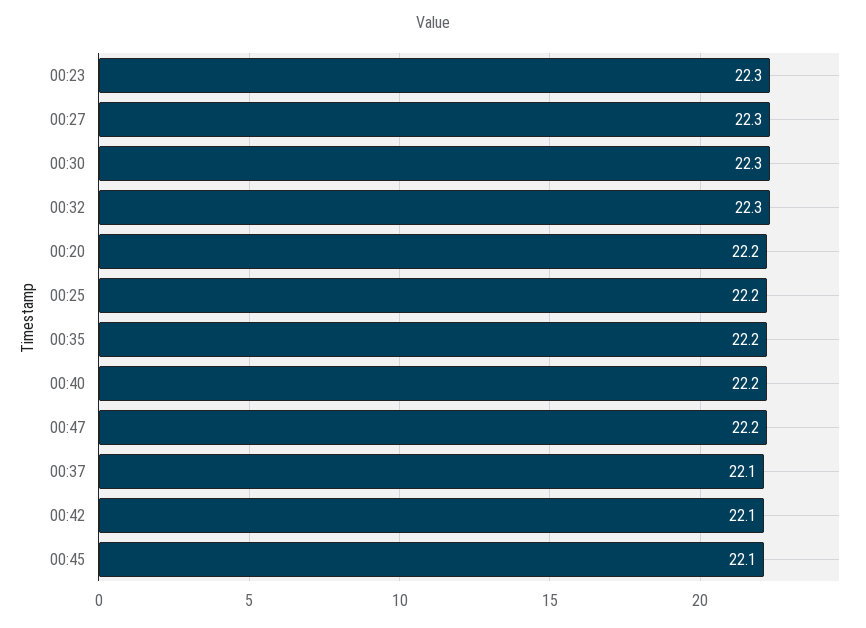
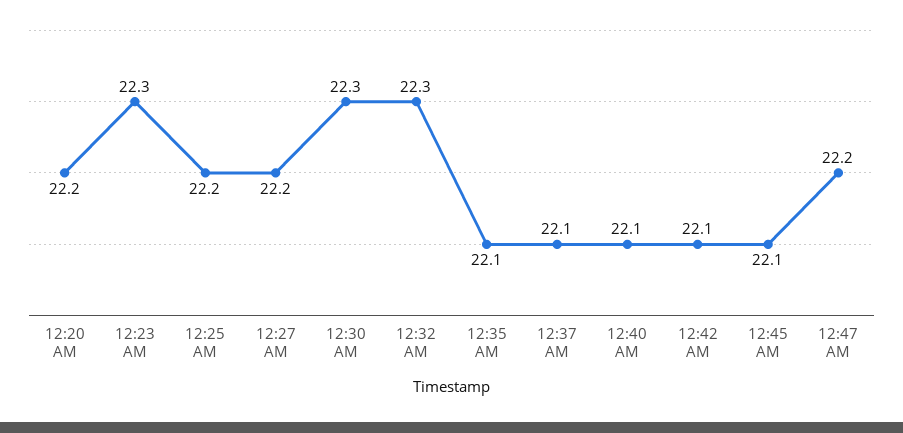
  {
    "00:23": 22.3,
-   "00:27": 22.3,
+   "00:27": 22.2,
    "00:30": 22.3,
    "00:32": 22.3,
    "00:20": 22.2,
    "00:25": 22.2,
-   "00:35": 22.2,
+   "00:35": 22.1,
-   "00:40": 22.2,
+   "00:40": 22.1,
    "00:47": 22.2,
    "00:37": 22.1,
    "00:42": 22.1,
    "00:45": 22.1
  }

